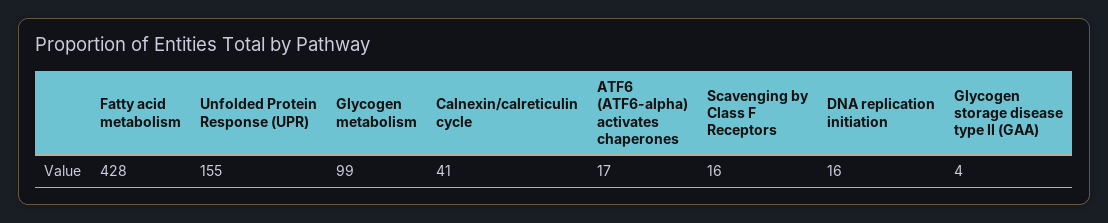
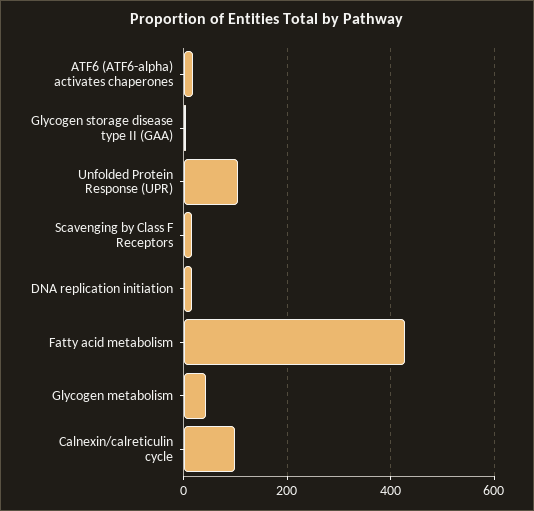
  {
    "Fatty acid metabolism": 428,
-   "Unfolded Protein Response (UPR)": 155,
+   "Unfolded Protein Response (UPR)": 100,
-   "Glycogen metabolism": 99,
+   "Glycogen metabolism": 40,
-   "Calnexin/calreticulin cycle": 41,
+   "Calnexin/calreticulin cycle": 100,
    "ATF6 (ATF6-alpha) activates chaperones": 17,
    "Scavenging by Class F Receptors": 16,
    "DNA replication initiation": 16,
    "Glycogen storage disease type II (GAA)": 4
  }

